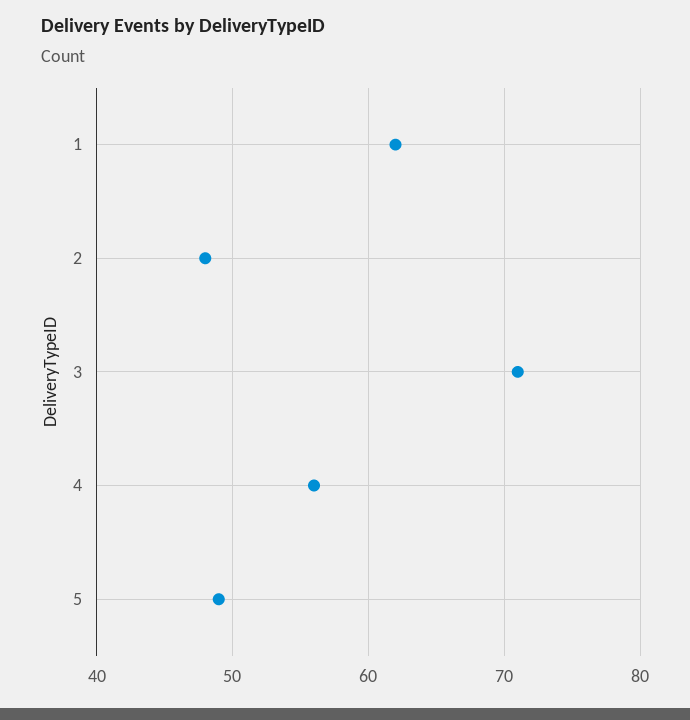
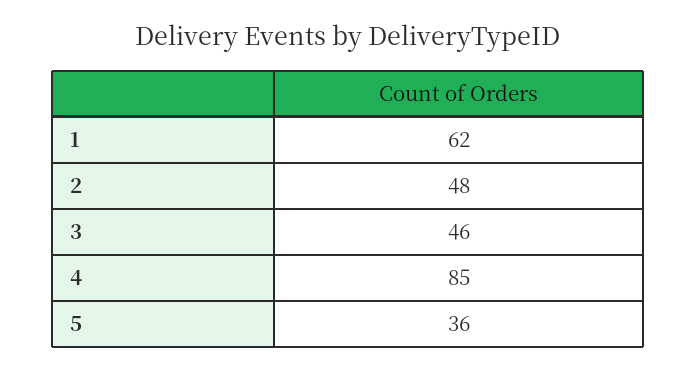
  {
    "1": 62,
    "2": 48,
-   "3": 71,
+   "3": 46,
-   "4": 56,
+   "4": 85,
-   "5": 49
+   "5": 36
  }

